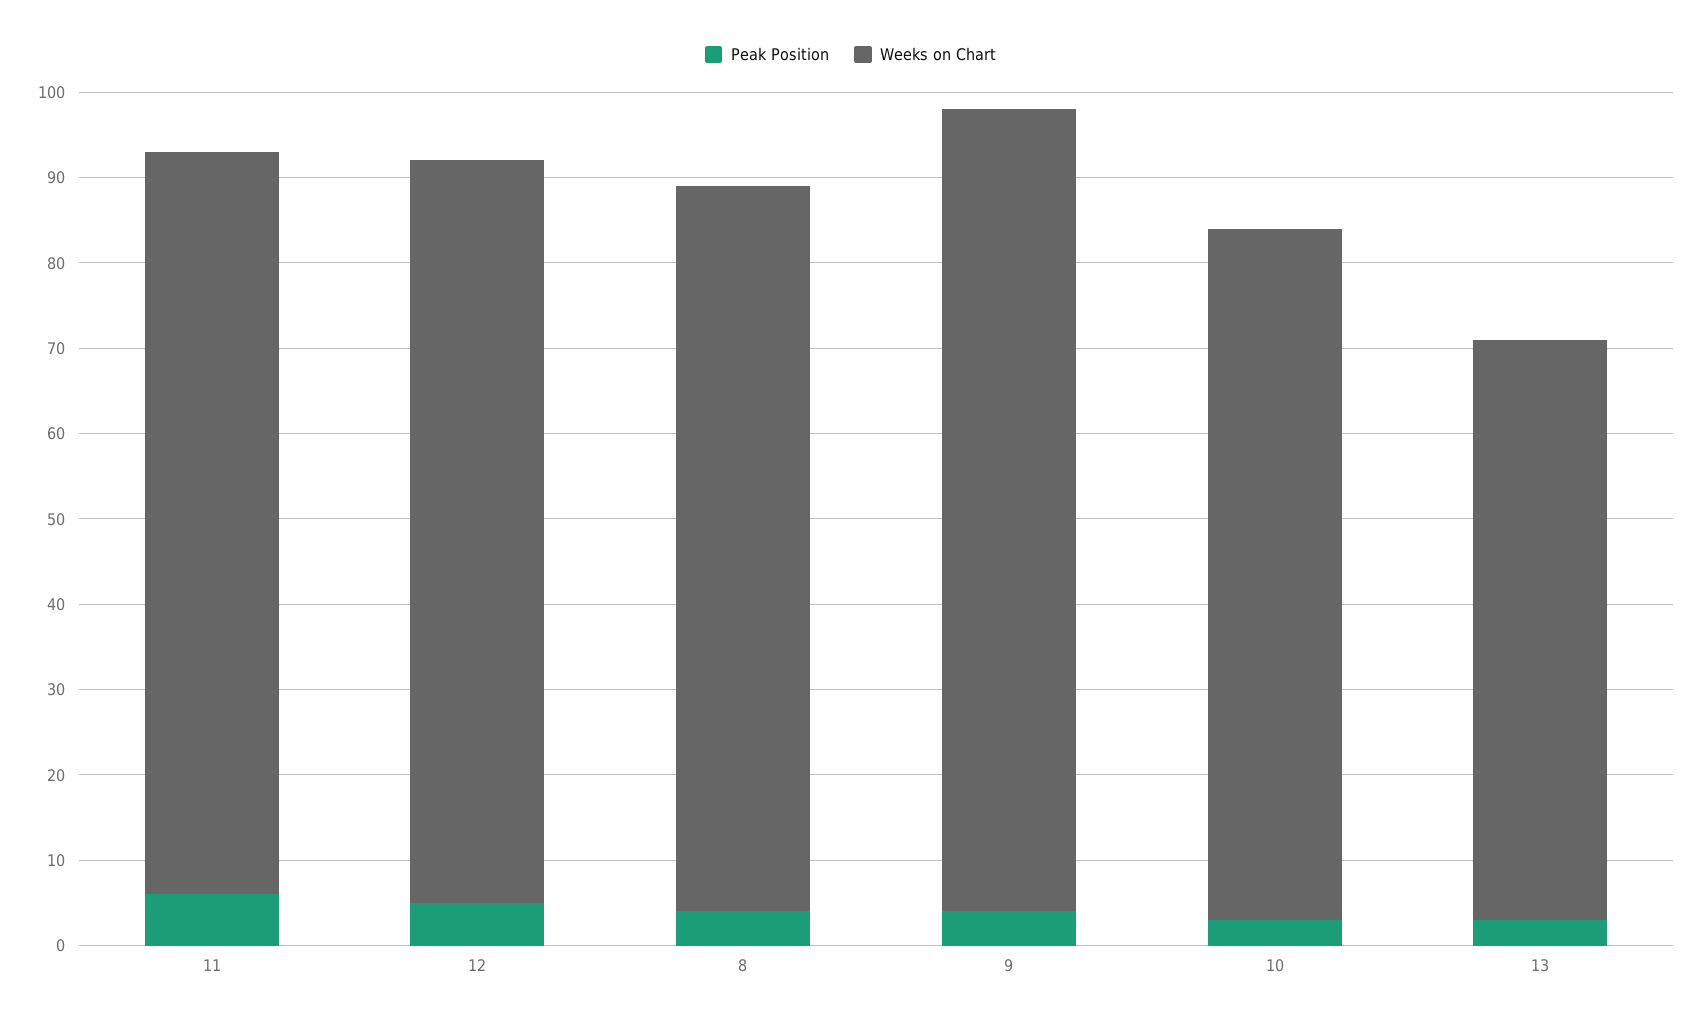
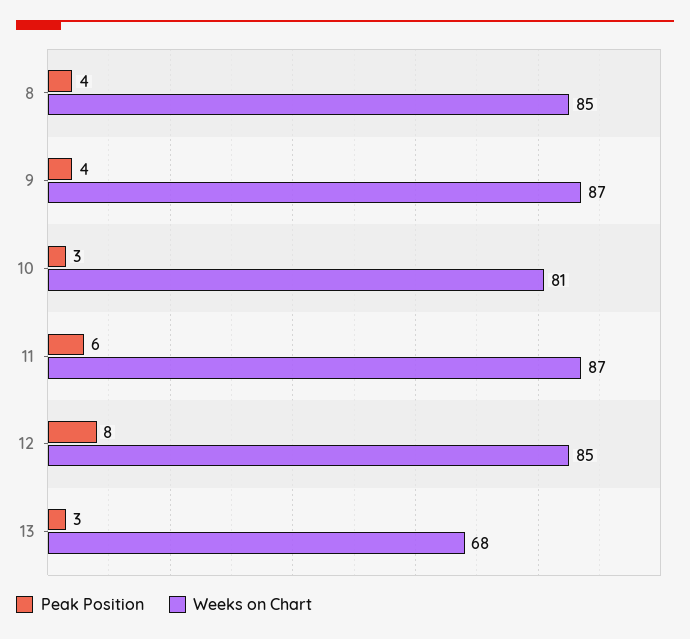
  {
    "Peak Position": {
      "11": 6,
-     "12": 5,
+     "12": 8,
      "8": 4,
      "9": 4,
      "10": 3,
      "13": 3
    },
    "Weeks on Chart": {
      "11": 87,
-     "12": 87,
+     "12": 85,
      "8": 85,
-     "9": 94,
+     "9": 87,
      "10": 81,
      "13": 68
    }
  }

